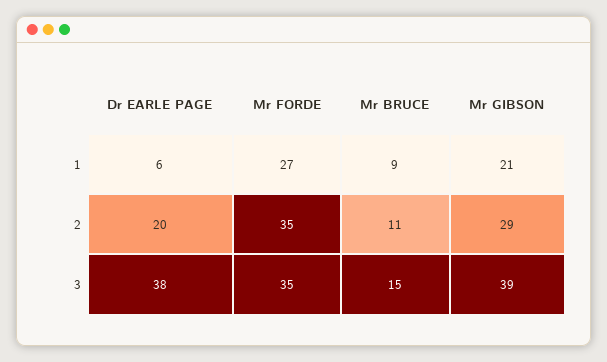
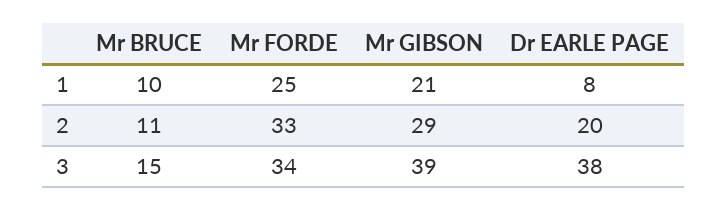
  {
    "Dr EARLE PAGE": {
-     "1": 6,
+     "1": 8,
      "2": 20,
      "3": 38
    },
    "Mr FORDE": {
-     "1": 27,
+     "1": 25,
-     "2": 35,
+     "2": 33,
-     "3": 35
+     "3": 34
    },
    "Mr BRUCE": {
-     "1": 9,
+     "1": 10,
      "2": 11,
      "3": 15
    },
    "Mr GIBSON": {
      "1": 21,
      "2": 29,
      "3": 39
    }
  }

